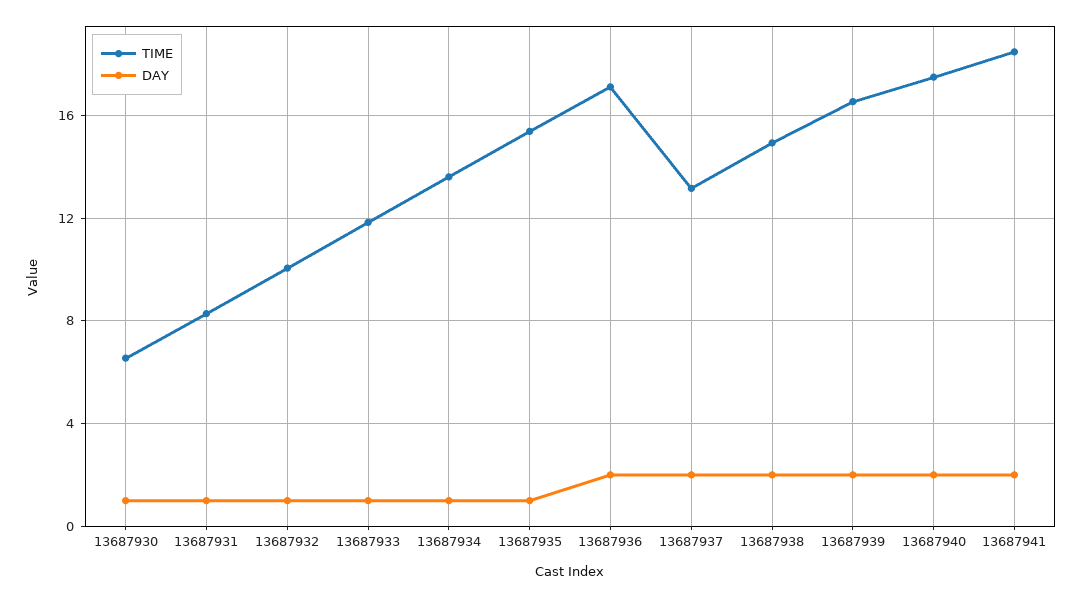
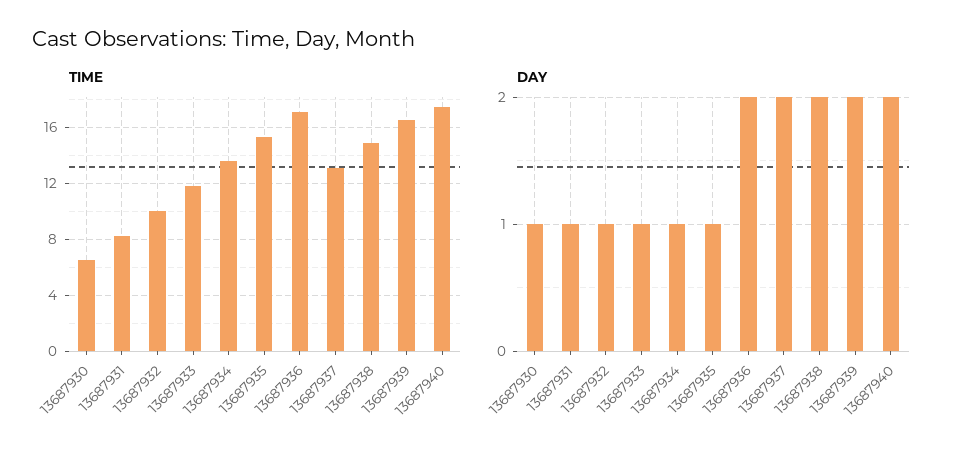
  {
    "TIME": {
      "13687930": 6.5,
      "13687931": 8.5,
      "13687932": 10,
      "13687933": 12,
      "13687934": 13.5,
      "13687935": 15.5,
      "13687936": 17,
      "13687937": 13,
      "13687938": 15,
      "13687939": 16.5,
-     "13687940": 17.5,
+     "13687940": 17.5
-     "13687941": 18.5
    },
    "DAY": {
      "13687930": 1,
      "13687931": 1,
      "13687932": 1,
      "13687933": 1,
      "13687934": 1,
      "13687935": 1,
      "13687936": 2,
      "13687937": 2,
      "13687938": 2,
      "13687939": 2,
-     "13687940": 2,
+     "13687940": 2
-     "13687941": 2
    }
  }

